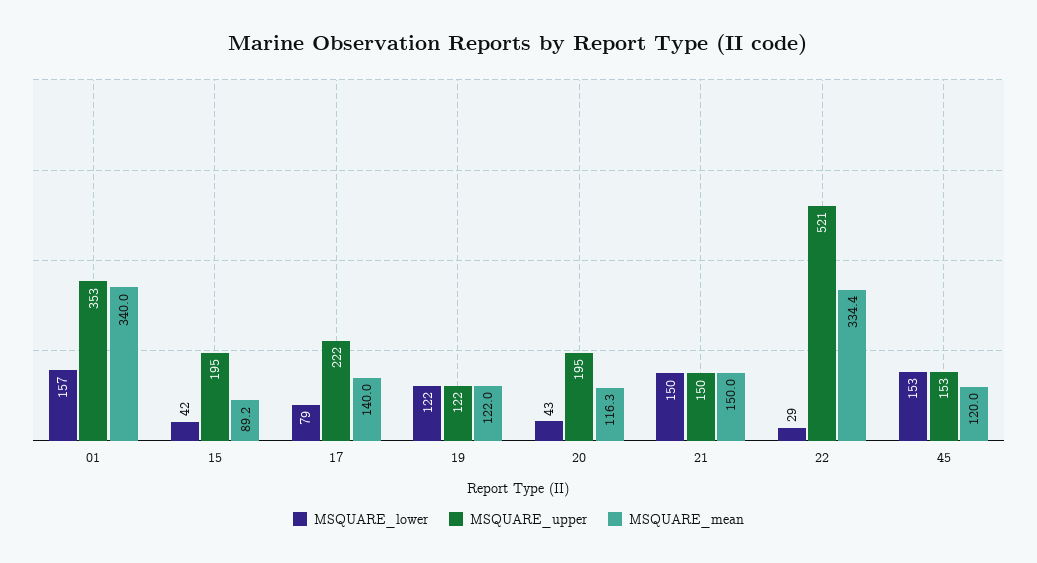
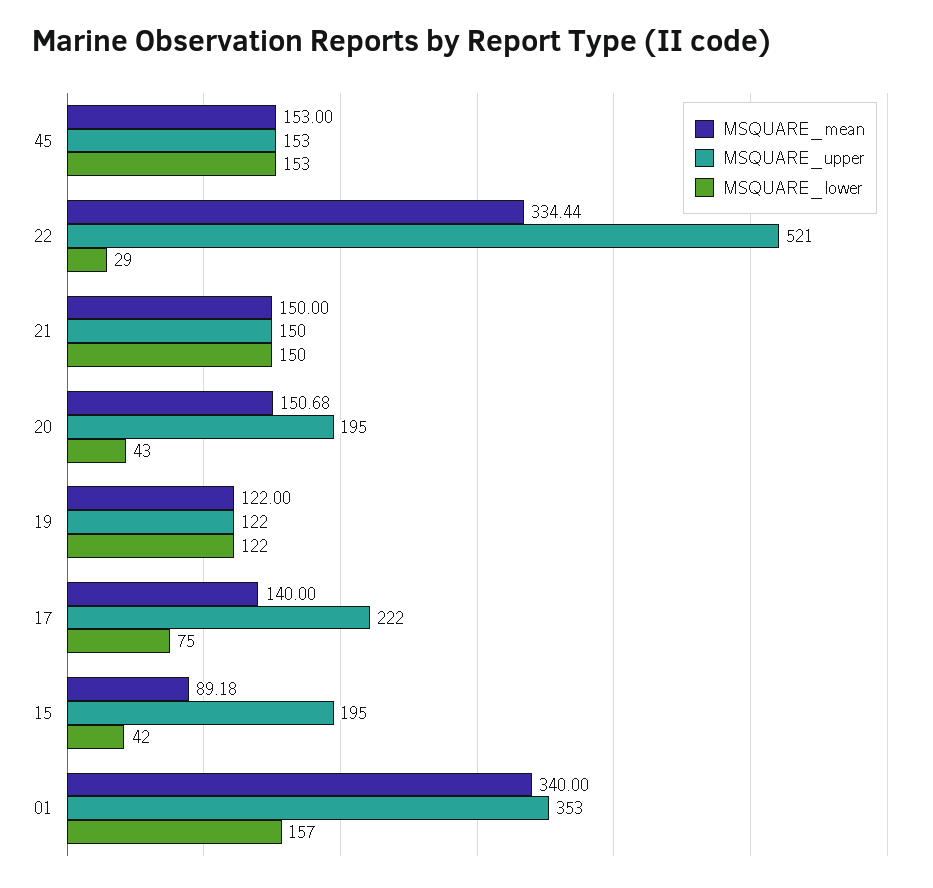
  {
    "MSQUARE_lower": {
      "01": 157,
      "15": 42,
-     "17": 79,
+     "17": 75,
      "19": 122,
      "20": 43,
      "21": 150,
      "22": 29,
      "45": 153
    },
    "MSQUARE_upper": {
      "01": 353,
      "15": 195,
      "17": 222,
      "19": 122,
      "20": 195,
      "21": 150,
      "22": 521,
      "45": 153
    },
    "MSQUARE_mean": {
      "01": 340,
      "15": 89.18,
      "17": 140,
      "19": 122,
-     "20": 116.3,
+     "20": 150.68,
      "21": 150,
      "22": 334.44,
-     "45": 120
+     "45": 153
    }
  }

